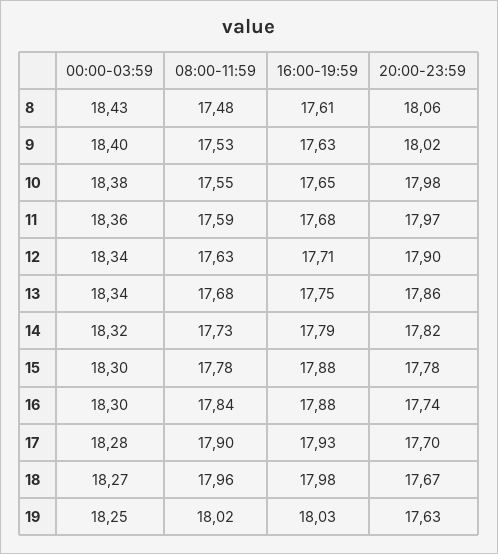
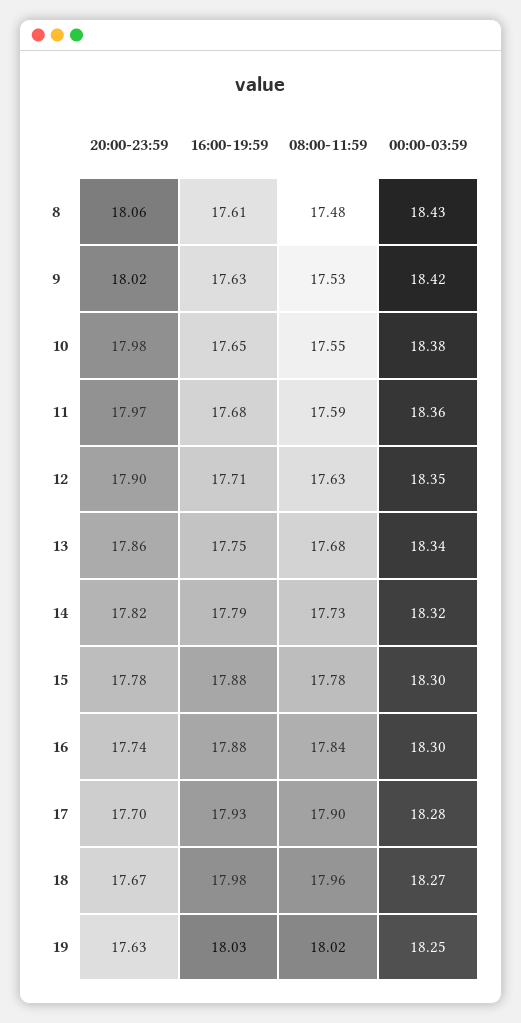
  {
    "00:00-03:59": {
      "8": 18.43,
-     "9": 18.4,
+     "9": 18.42,
      "10": 18.38,
      "11": 18.36,
-     "12": 18.34,
+     "12": 18.35,
      "13": 18.34,
      "14": 18.32,
      "15": 18.3,
      "16": 18.3,
      "17": 18.28,
      "18": 18.27,
      "19": 18.25
    },
    "08:00-11:59": {
      "8": 17.48,
      "9": 17.53,
      "10": 17.55,
      "11": 17.59,
      "12": 17.63,
      "13": 17.68,
      "14": 17.73,
      "15": 17.78,
      "16": 17.84,
      "17": 17.9,
      "18": 17.96,
      "19": 18.02
    },
    "16:00-19:59": {
      "8": 17.61,
      "9": 17.63,
      "10": 17.65,
      "11": 17.68,
      "12": 17.71,
      "13": 17.75,
      "14": 17.79,
      "15": 17.88,
      "16": 17.88,
      "17": 17.93,
      "18": 17.98,
      "19": 18.03
    },
    "20:00-23:59": {
      "8": 18.06,
      "9": 18.02,
      "10": 17.98,
      "11": 17.97,
      "12": 17.9,
      "13": 17.86,
      "14": 17.82,
      "15": 17.78,
      "16": 17.74,
      "17": 17.7,
      "18": 17.67,
      "19": 17.63
    }
  }

